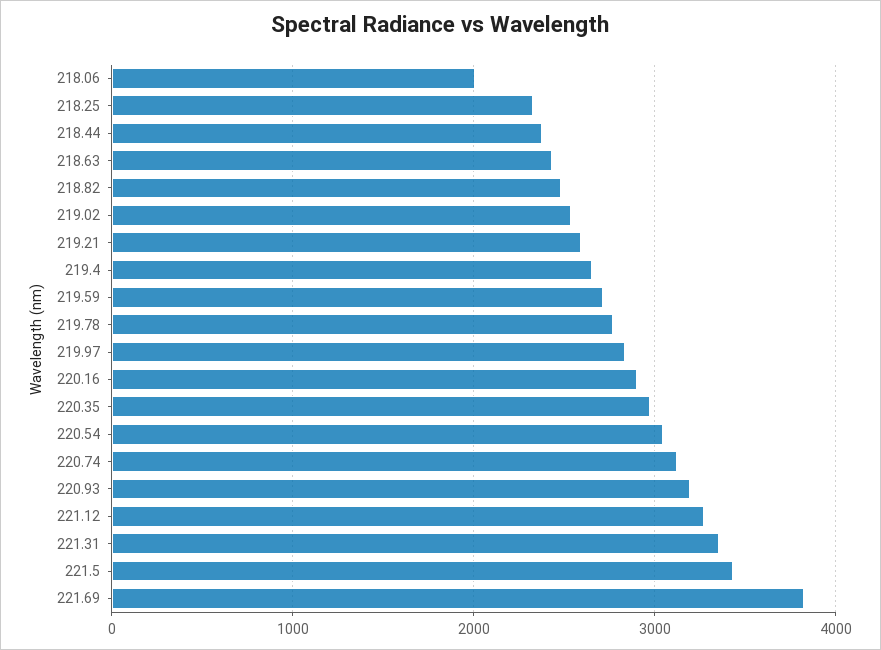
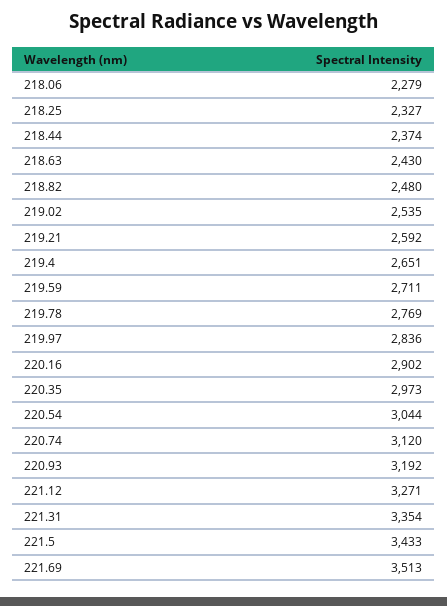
  {
-   "218.06": 2000,
+   "218.06": 2279,
    "218.25": 2327,
    "218.44": 2374,
    "218.63": 2430,
    "218.82": 2480,
    "219.02": 2535,
    "219.21": 2592,
    "219.4": 2651,
    "219.59": 2711,
    "219.78": 2769,
    "219.97": 2836,
    "220.16": 2902,
    "220.35": 2973,
    "220.54": 3044,
    "220.74": 3120,
    "220.93": 3192,
    "221.12": 3271,
    "221.31": 3354,
    "221.5": 3433,
-   "221.69": 3800
+   "221.69": 3513
  }

